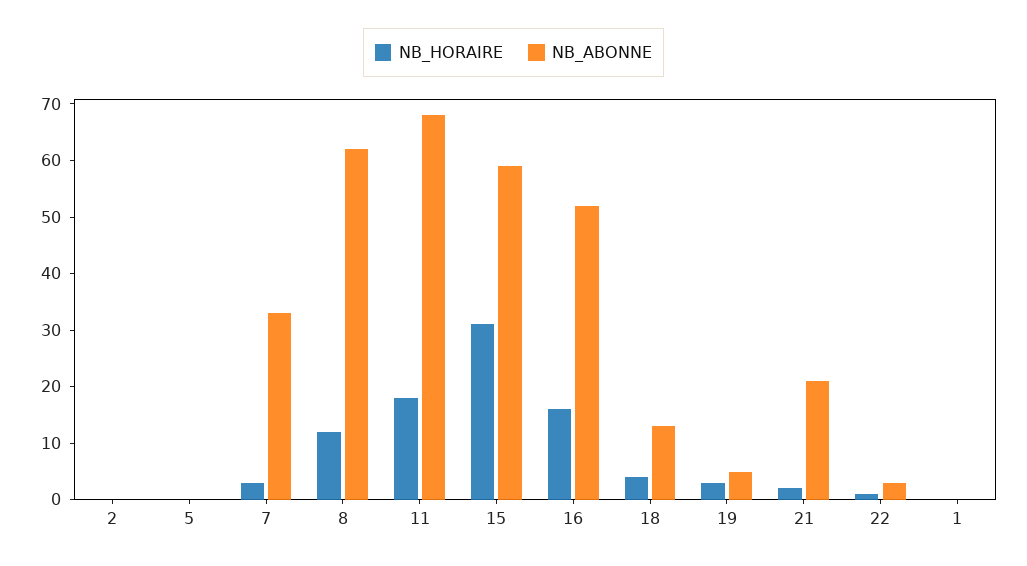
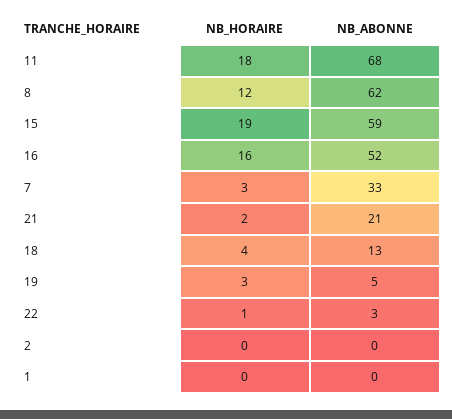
  {
    "NB_HORAIRE": {
      "2": 0,
-     "5": 0,
      "7": 3,
      "8": 12,
      "11": 18,
-     "15": 30,
+     "15": 19,
      "16": 16,
      "18": 4,
      "19": 3,
      "21": 2,
      "22": 1,
      "1": 0
    },
    "NB_ABONNE": {
      "2": 0,
-     "5": 0,
      "7": 33,
      "8": 62,
      "11": 68,
      "15": 59,
      "16": 52,
      "18": 13,
      "19": 5,
      "21": 21,
      "22": 3,
      "1": 0
    }
  }

